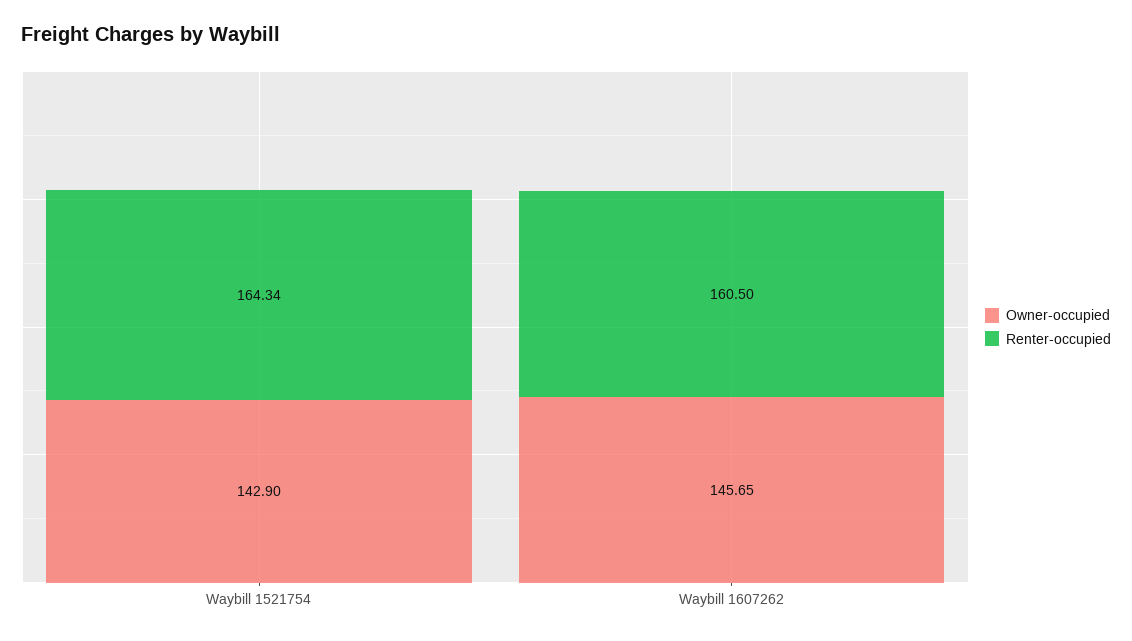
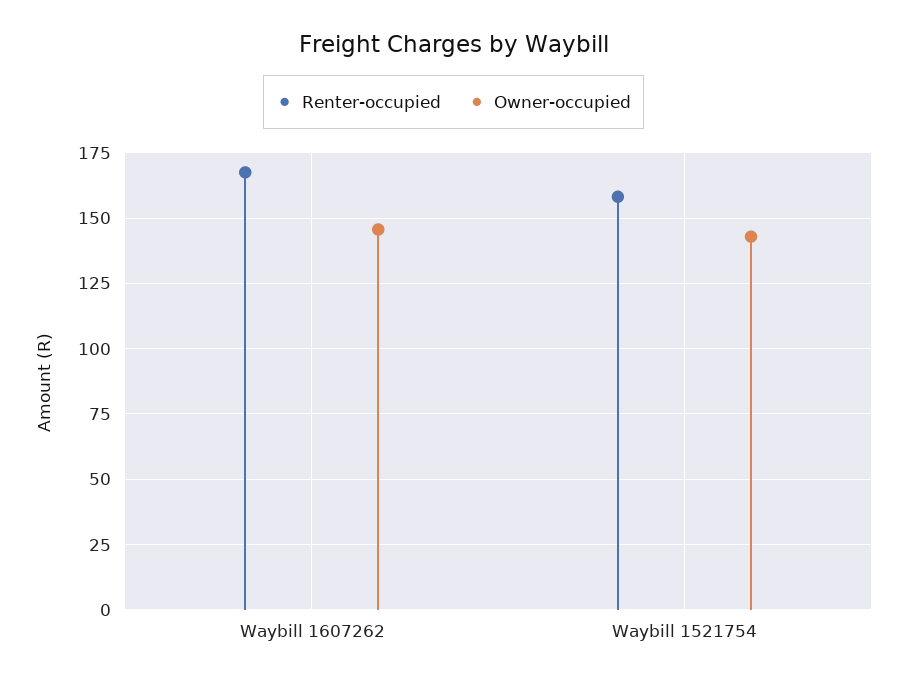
  {
    "Owner-occupied": {
      "Waybill 1521754": 142.9,
      "Waybill 1607262": 145.65
    },
    "Renter-occupied": {
-     "Waybill 1521754": 164.34,
+     "Waybill 1521754": 157.5,
-     "Waybill 1607262": 160.5
+     "Waybill 1607262": 167.5
    }
  }

